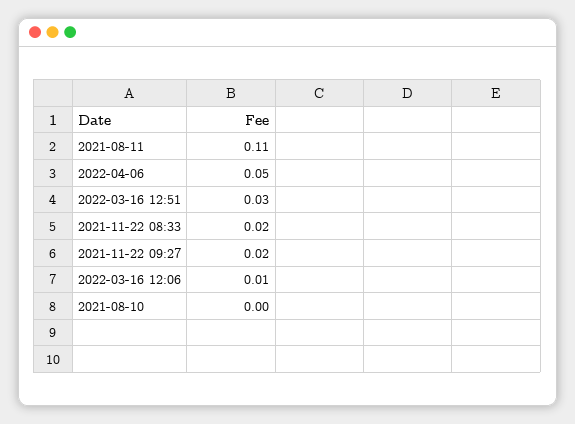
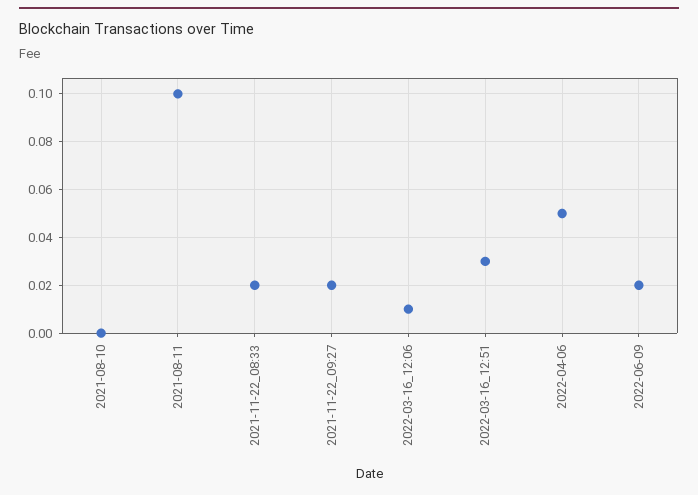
  {
-   "2021-08-11": 0.11,
+   "2021-08-11": 0.1,
    "2022-04-06": 0.05,
    "2022-03-16 12:51": 0.03,
    "2021-11-22 08:33": 0.02,
    "2021-11-22 09:27": 0.02,
    "2022-03-16 12:06": 0.01,
-   "2021-08-10": 0
+   "2021-08-10": 0,
+   "2022-06-09": 0.02
  }

